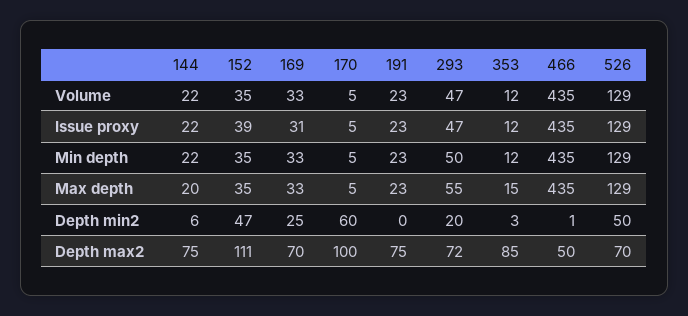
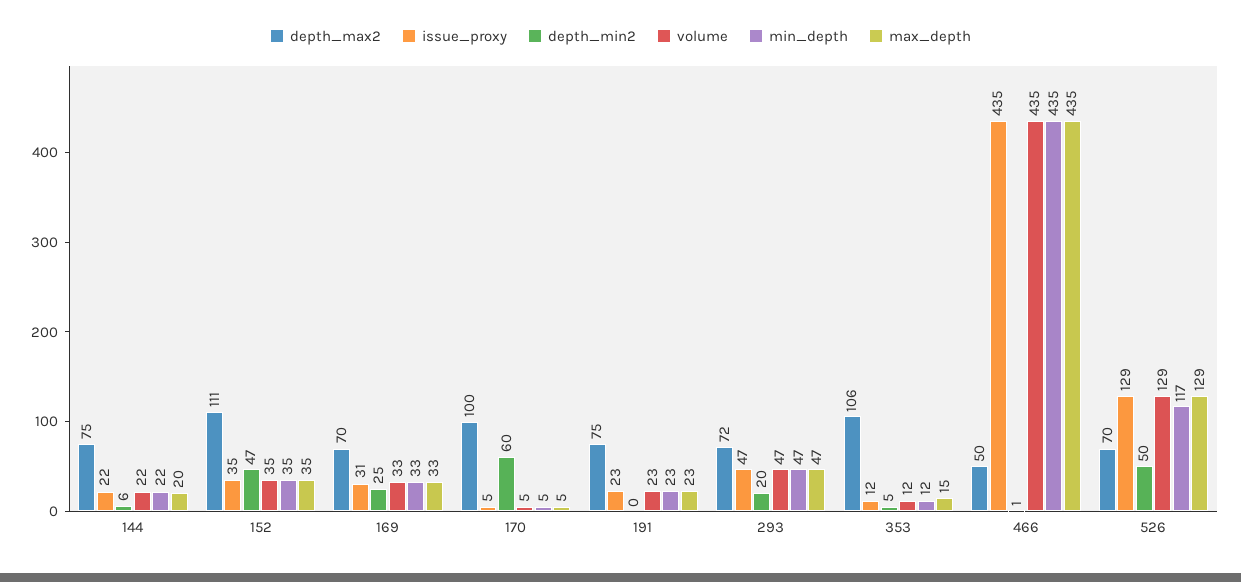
  {
    "Volume": {
      "144": 22,
      "152": 35,
      "169": 33,
      "170": 5,
      "191": 23,
      "293": 47,
      "353": 12,
      "466": 435,
      "526": 129
    },
    "Issue proxy": {
      "144": 22,
-     "152": 39,
+     "152": 35,
      "169": 31,
      "170": 5,
      "191": 23,
      "293": 47,
      "353": 12,
      "466": 435,
      "526": 129
    },
    "Min depth": {
      "144": 22,
      "152": 35,
      "169": 33,
      "170": 5,
      "191": 23,
-     "293": 50,
+     "293": 47,
      "353": 12,
      "466": 435,
-     "526": 129
+     "526": 117
    },
    "Max depth": {
      "144": 20,
      "152": 35,
      "169": 33,
      "170": 5,
      "191": 23,
-     "293": 55,
+     "293": 47,
      "353": 15,
      "466": 435,
      "526": 129
    },
    "Depth min2": {
      "144": 6,
      "152": 47,
      "169": 25,
      "170": 60,
      "191": 0,
      "293": 20,
-     "353": 3,
+     "353": 5,
      "466": 1,
      "526": 50
    },
    "Depth max2": {
      "144": 75,
      "152": 111,
      "169": 70,
      "170": 100,
      "191": 75,
      "293": 72,
-     "353": 85,
+     "353": 106,
      "466": 50,
      "526": 70
    }
  }

